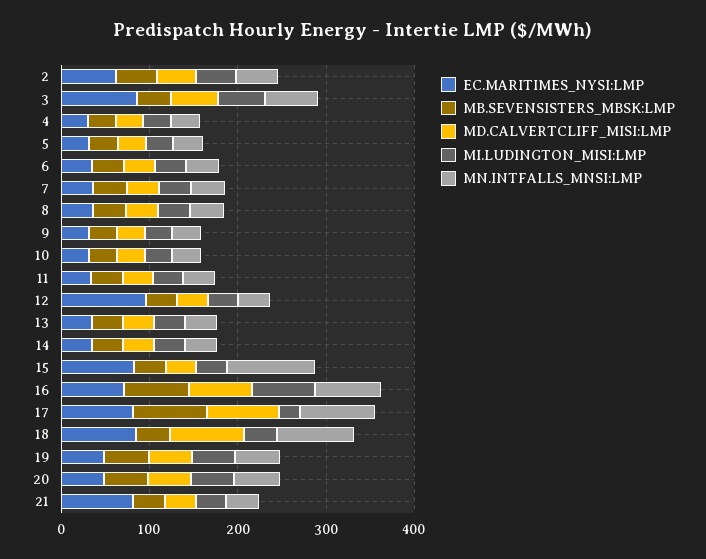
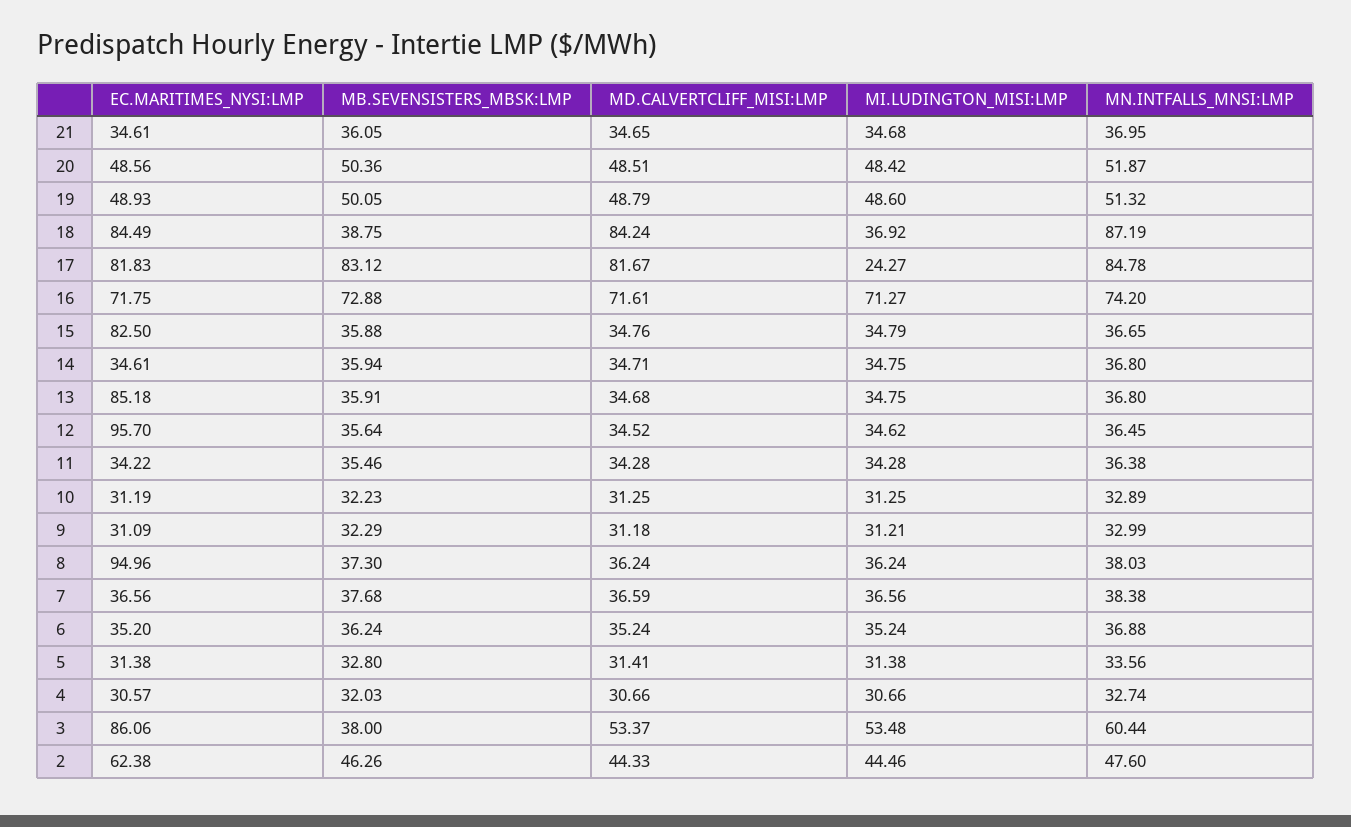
  {
    "EC.MARITIMES_NYSI:LMP": {
      "2": 62.38,
      "3": 86.06,
      "4": 30.57,
      "5": 31.38,
      "6": 35.2,
      "7": 36.56,
-     "8": 40,
+     "8": 94.96,
      "9": 31.09,
      "10": 31.19,
      "11": 34.22,
      "12": 95.7,
-     "13": 40,
+     "13": 85.18,
      "14": 34.61,
      "15": 82.5,
      "16": 71.75,
      "17": 81.83,
      "18": 84.49,
      "19": 48.93,
      "20": 48.56,
-     "21": 80
+     "21": 34.61
    },
    "MB.SEVENSISTERS_MBSK:LMP": {
      "2": 46.26,
      "3": 38,
      "4": 32.03,
      "5": 32.8,
      "6": 36.24,
      "7": 37.68,
      "8": 37.3,
      "9": 32.29,
      "10": 32.23,
      "11": 35.46,
      "12": 35.64,
      "13": 35.91,
      "14": 35.94,
      "15": 35.88,
      "16": 72.88,
      "17": 83.12,
      "18": 38.75,
      "19": 50.05,
      "20": 50.36,
      "21": 36.05
    },
    "MD.CALVERTCLIFF_MISI:LMP": {
      "2": 44.33,
      "3": 53.37,
      "4": 30.66,
      "5": 31.41,
      "6": 35.24,
      "7": 36.59,
      "8": 36.24,
      "9": 31.18,
      "10": 31.25,
      "11": 34.28,
      "12": 34.52,
      "13": 34.68,
      "14": 34.71,
      "15": 34.76,
      "16": 71.61,
      "17": 81.67,
      "18": 84.24,
      "19": 48.79,
      "20": 48.51,
      "21": 34.65
    },
    "MI.LUDINGTON_MISI:LMP": {
      "2": 44.46,
      "3": 53.48,
      "4": 30.66,
      "5": 31.38,
      "6": 35.24,
      "7": 36.56,
      "8": 36.24,
      "9": 31.21,
      "10": 31.25,
      "11": 34.28,
      "12": 34.62,
      "13": 34.75,
      "14": 34.75,
      "15": 34.79,
      "16": 71.27,
      "17": 24.27,
      "18": 36.92,
      "19": 48.6,
      "20": 48.42,
      "21": 34.68
    },
    "MN.INTFALLS_MNSI:LMP": {
      "2": 47.6,
      "3": 60.44,
      "4": 32.74,
      "5": 33.56,
      "6": 36.88,
      "7": 38.38,
      "8": 38.03,
      "9": 32.99,
      "10": 32.89,
      "11": 36.38,
      "12": 36.45,
      "13": 36.8,
      "14": 36.8,
-     "15": 100,
+     "15": 36.65,
      "16": 74.2,
      "17": 84.78,
      "18": 87.19,
      "19": 51.32,
      "20": 51.87,
      "21": 36.95
    }
  }

